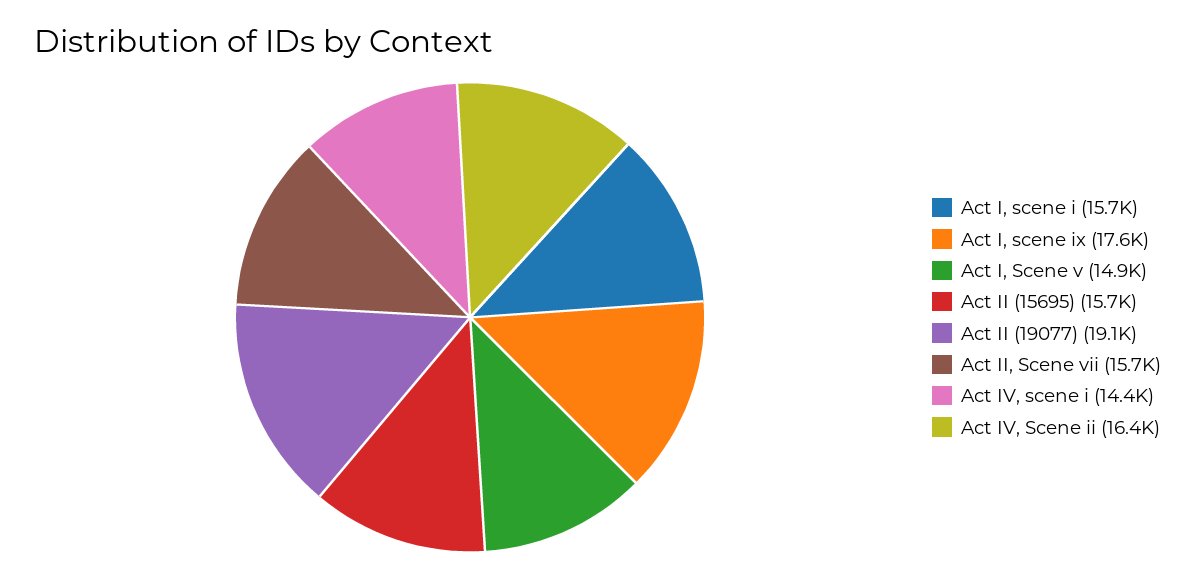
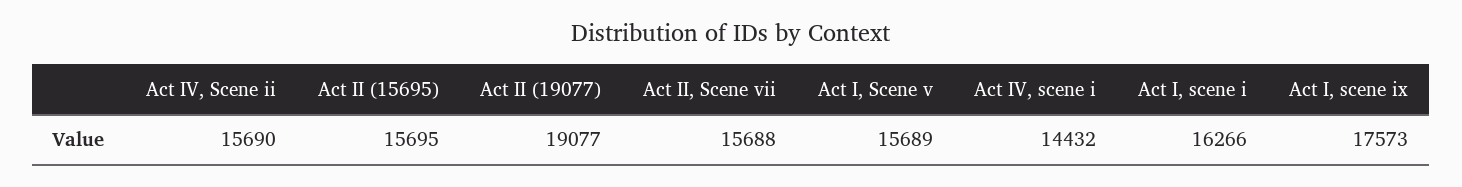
  {
-   "Act I, scene i": 15700,
+   "Act I, scene i": 16266,
    "Act I, scene ix": 17573,
-   "Act I, Scene v": 14900,
+   "Act I, Scene v": 15689,
    "Act II (15695)": 15695,
    "Act II (19077)": 19077,
    "Act II, Scene vii": 15688,
    "Act IV, scene i": 14432,
-   "Act IV, Scene ii": 16400
+   "Act IV, Scene ii": 15690
  }

